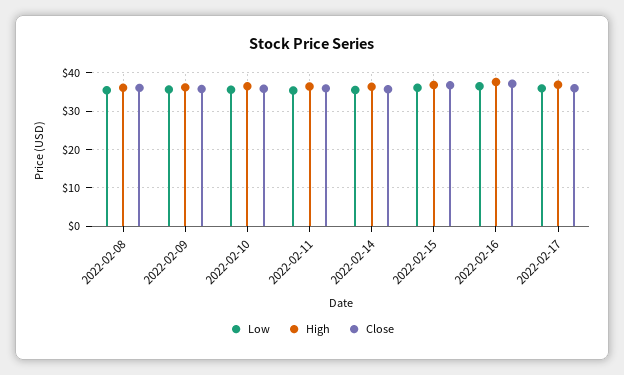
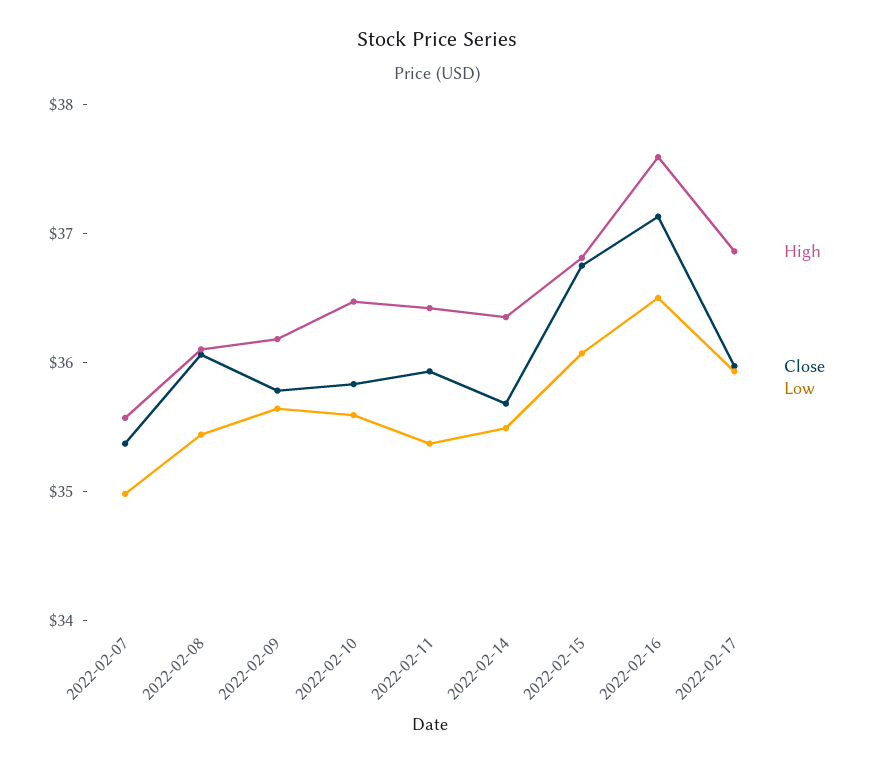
  {
    "Low": {
      "2022-02-08": 35.4,
      "2022-02-09": 35.6,
      "2022-02-10": 35.6,
      "2022-02-11": 35.4,
      "2022-02-14": 35.4,
      "2022-02-15": 36,
      "2022-02-16": 36.6,
-     "2022-02-17": 36
+     "2022-02-17": 36,
+     "2022-02-07": 35
    },
    "High": {
      "2022-02-08": 36.2,
      "2022-02-09": 36.2,
      "2022-02-10": 36.4,
      "2022-02-11": 36.4,
      "2022-02-14": 36.4,
      "2022-02-15": 36.8,
      "2022-02-16": 37.6,
-     "2022-02-17": 36.8
+     "2022-02-17": 36.8,
+     "2022-02-07": 35.6
    },
    "Close": {
      "2022-02-08": 36,
      "2022-02-09": 35.8,
      "2022-02-10": 35.8,
      "2022-02-11": 36,
      "2022-02-14": 35.6,
      "2022-02-15": 36.8,
      "2022-02-16": 37.2,
-     "2022-02-17": 36
+     "2022-02-17": 36,
+     "2022-02-07": 35.4
    }
  }

